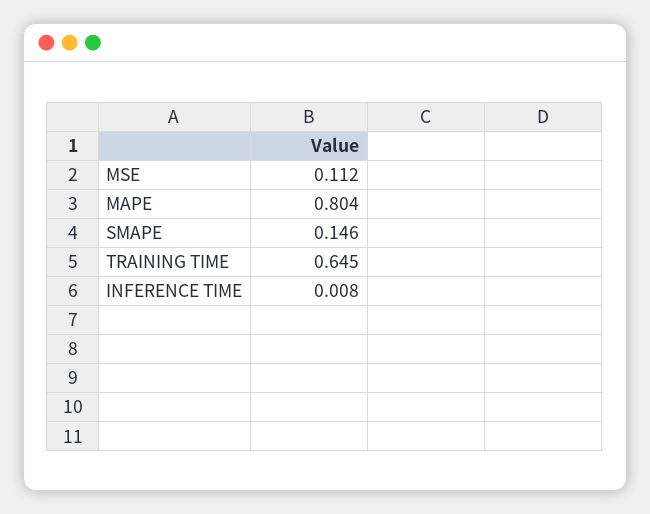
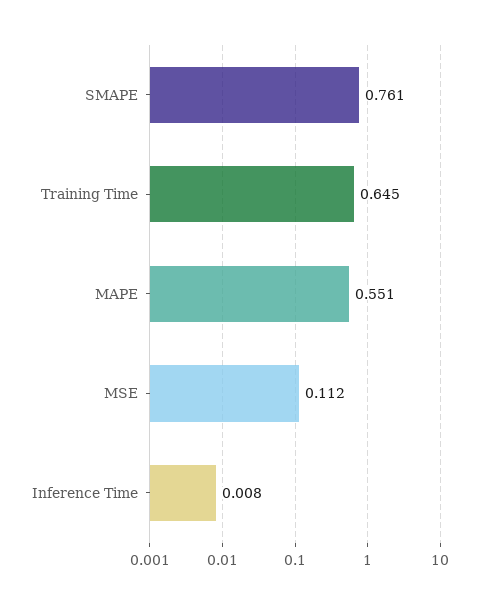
  {
    "MSE": 0.112,
-   "MAPE": 0.804,
+   "MAPE": 0.551,
-   "SMAPE": 0.146,
+   "SMAPE": 0.761,
    "TRAINING TIME": 0.645,
    "INFERENCE TIME": 0.008
  }

